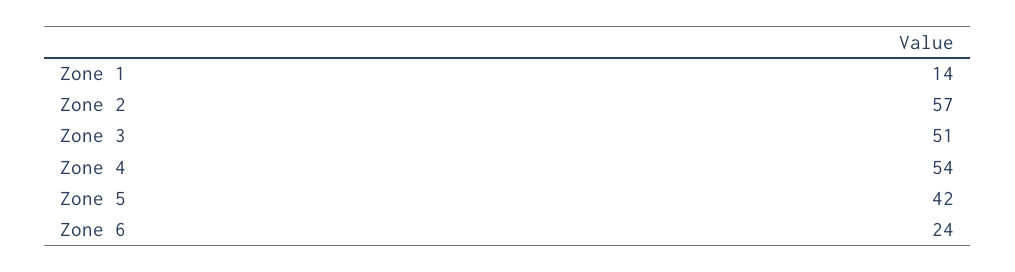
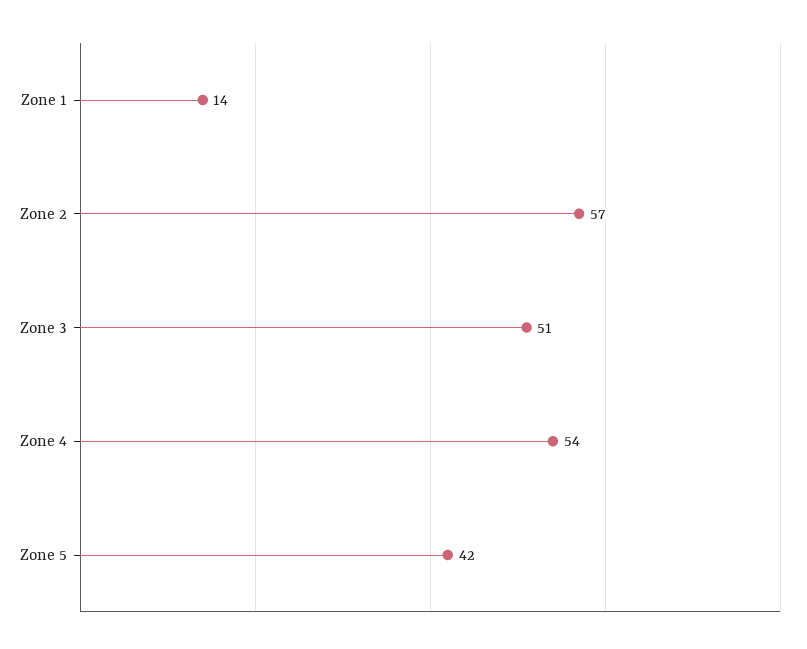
  {
    "Zone 1": 14,
    "Zone 2": 57,
    "Zone 3": 51,
    "Zone 4": 54,
-   "Zone 5": 42,
+   "Zone 5": 42
-   "Zone 6": 24
  }

